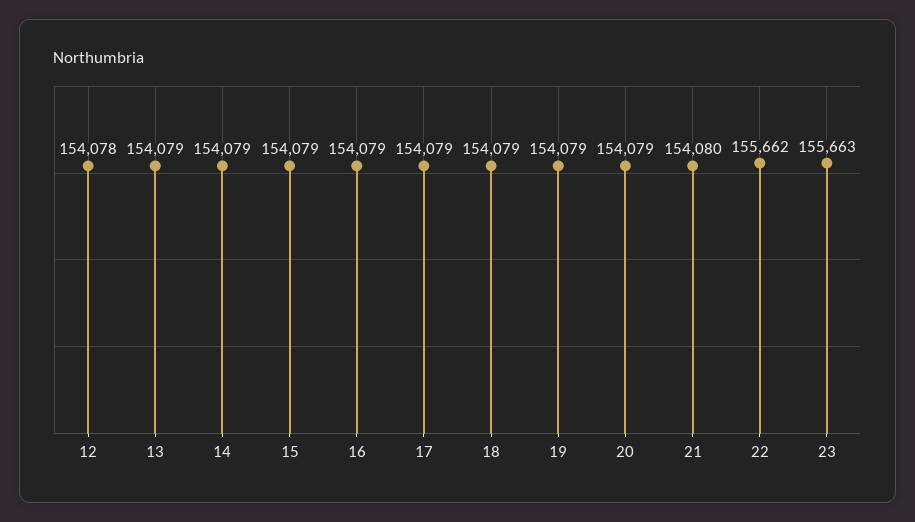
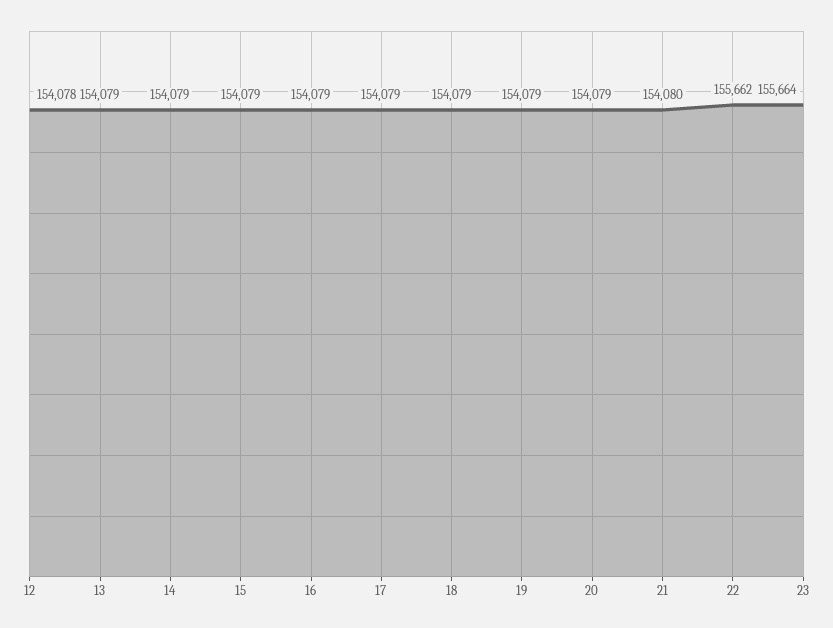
  {
    "12": 154078,
    "13": 154079,
    "14": 154079,
    "15": 154079,
    "16": 154079,
    "17": 154079,
    "18": 154079,
    "19": 154079,
    "20": 154079,
    "21": 154080,
    "22": 155662,
-   "23": 155663
+   "23": 155664
  }

